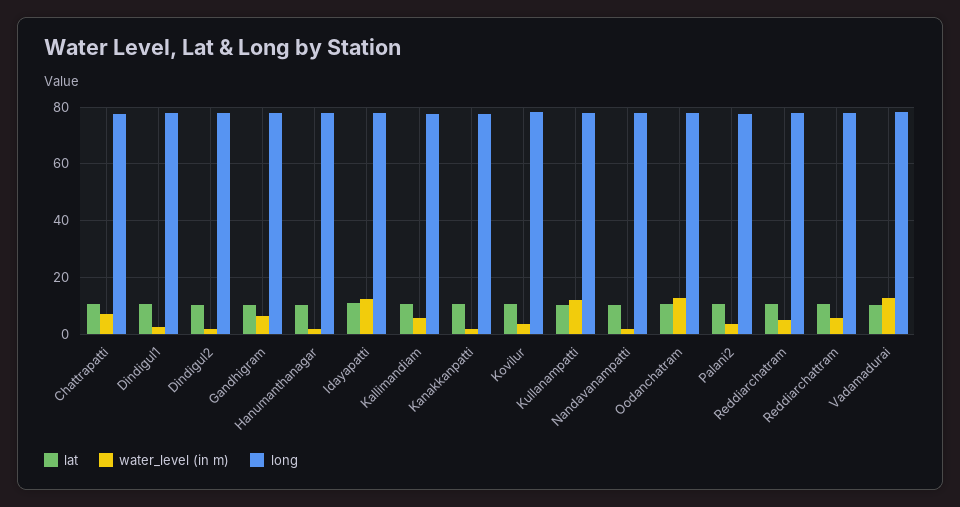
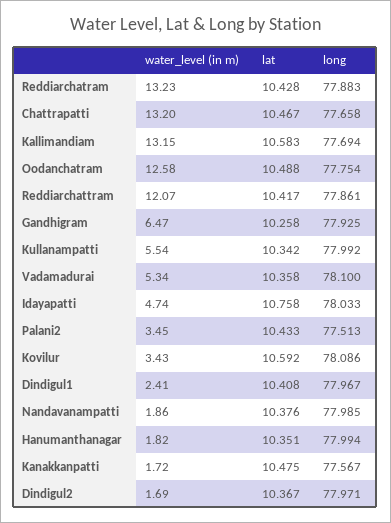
  {
    "lat": {
      "Chattrapatti": 10.467,
      "Dindigul1": 10.408,
      "Dindigul2": 10.367,
      "Gandhigram": 10.258,
      "Hanumanthanagar": 10.351,
      "Idayapatti": 10.758,
      "Kallimandiam": 10.583,
      "Kanakkanpatti": 10.475,
      "Kovilur": 10.592,
      "Kullanampatti": 10.342,
      "Nandavanampatti": 10.376,
      "Oodanchatram": 10.488,
      "Palani2": 10.433,
      "Reddiarchatram": 10.428,
      "Reddiarchattram": 10.417,
      "Vadamadurai": 10.358
    },
    "water_level (in m)": {
-     "Chattrapatti": 7.5,
+     "Chattrapatti": 13.2,
      "Dindigul1": 2.41,
      "Dindigul2": 1.69,
      "Gandhigram": 6.47,
      "Hanumanthanagar": 1.82,
-     "Idayapatti": 12.5,
+     "Idayapatti": 4.74,
-     "Kallimandiam": 5,
+     "Kallimandiam": 13.15,
      "Kanakkanpatti": 1.72,
      "Kovilur": 3.43,
-     "Kullanampatti": 12.5,
+     "Kullanampatti": 5.54,
      "Nandavanampatti": 1.86,
      "Oodanchatram": 12.58,
      "Palani2": 3.45,
-     "Reddiarchatram": 5,
+     "Reddiarchatram": 13.23,
-     "Reddiarchattram": 5,
+     "Reddiarchattram": 12.07,
-     "Vadamadurai": 12.5
+     "Vadamadurai": 5.34
    },
    "long": {
      "Chattrapatti": 77.658,
      "Dindigul1": 77.967,
      "Dindigul2": 77.971,
      "Gandhigram": 77.925,
      "Hanumanthanagar": 77.994,
      "Idayapatti": 78.033,
      "Kallimandiam": 77.694,
      "Kanakkanpatti": 77.567,
      "Kovilur": 78.086,
      "Kullanampatti": 77.992,
      "Nandavanampatti": 77.985,
      "Oodanchatram": 77.754,
      "Palani2": 77.513,
      "Reddiarchatram": 77.883,
      "Reddiarchattram": 77.861,
      "Vadamadurai": 78.1
    }
  }

